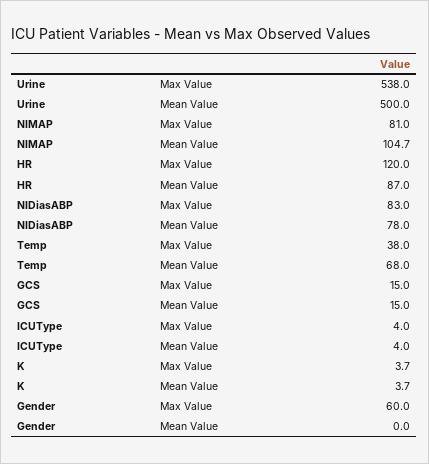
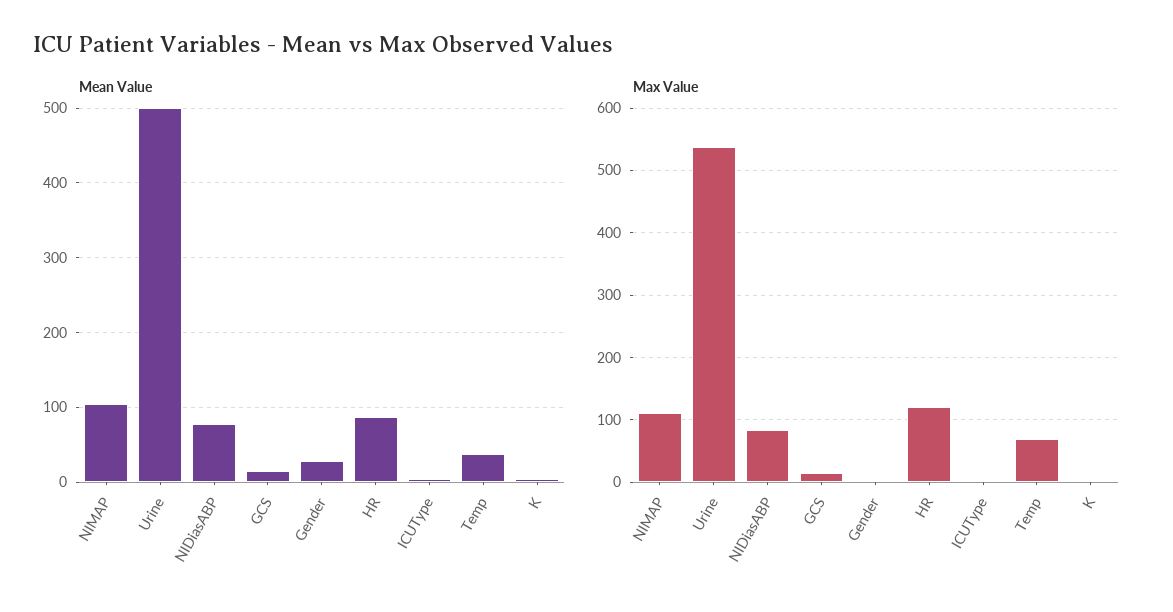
  {
    "Max Value": {
      "Urine": 538,
-     "NIMAP": 81,
+     "NIMAP": 110,
      "HR": 120,
      "NIDiasABP": 83,
-     "Temp": 38,
+     "Temp": 70,
      "GCS": 15,
      "ICUType": 4,
      "K": 3.7,
-     "Gender": 60
+     "Gender": 0
    },
    "Mean Value": {
      "Urine": 500,
      "NIMAP": 104.7,
      "HR": 87,
      "NIDiasABP": 78,
-     "Temp": 68,
+     "Temp": 40,
      "GCS": 15,
      "ICUType": 4,
      "K": 3.7,
-     "Gender": 0
+     "Gender": 30
    }
  }

